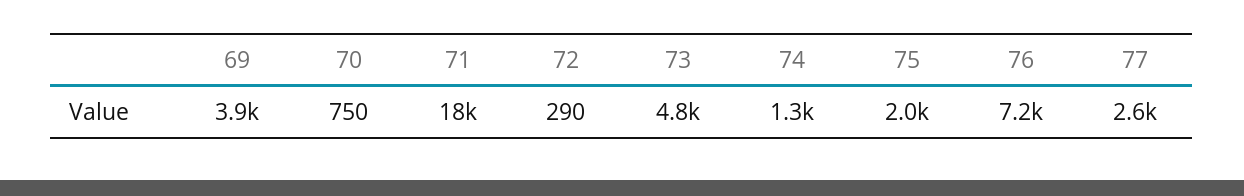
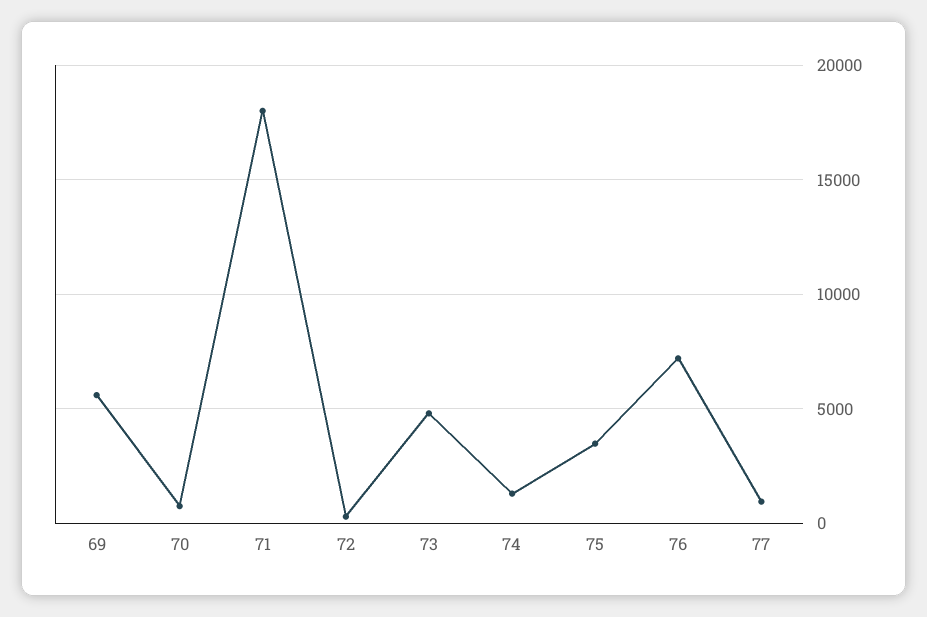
  {
-   "69": 3900,
+   "69": 5500,
    "70": 750,
    "71": 18000,
    "72": 290,
    "73": 4800,
    "74": 1300,
-   "75": 2000,
+   "75": 3500,
    "76": 7200,
-   "77": 2600
+   "77": 1000
  }

